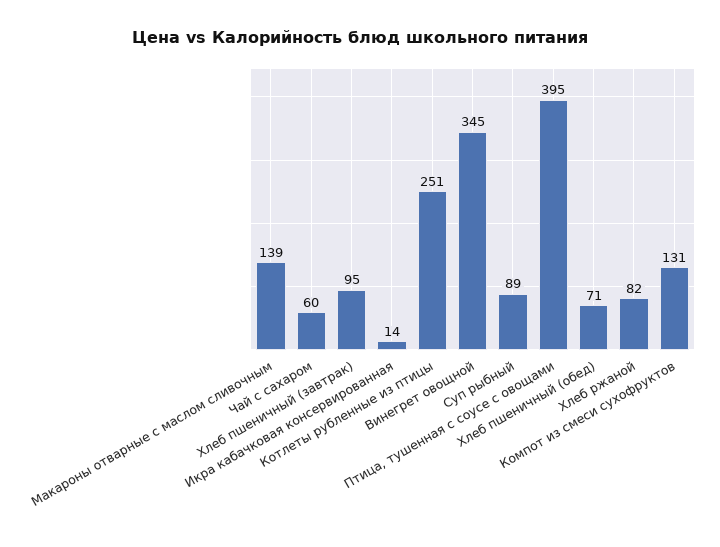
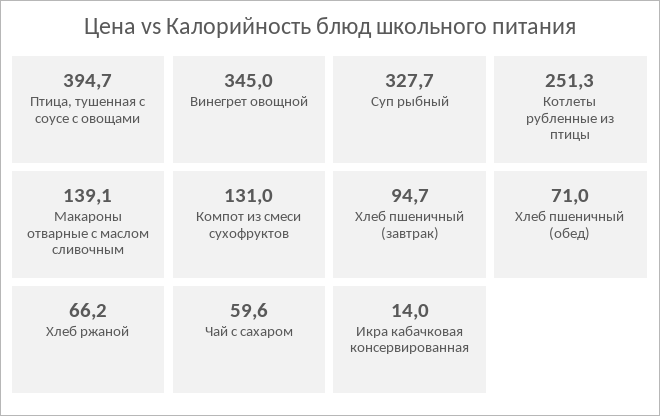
  {
    "Макароны отварные с маслом сливочным": 139.1,
    "Чай с сахаром": 59.6,
    "Хлеб пшеничный (завтрак)": 94.7,
    "Икра кабачковая консервированная": 14,
    "Котлеты рубленные из птицы": 251.3,
    "Винегрет овощной": 345,
-   "Суп рыбный": 89,
+   "Суп рыбный": 327.7,
    "Птица, тушенная с соусе с овощами": 394.7,
    "Хлеб пшеничный (обед)": 71,
-   "Хлеб ржаной": 82,
+   "Хлеб ржаной": 66.2,
    "Компот из смеси сухофруктов": 131
  }

